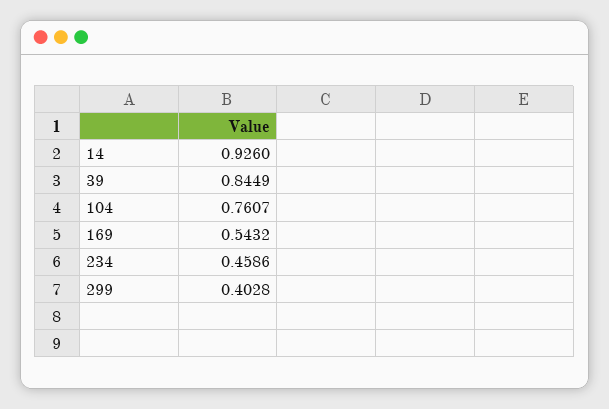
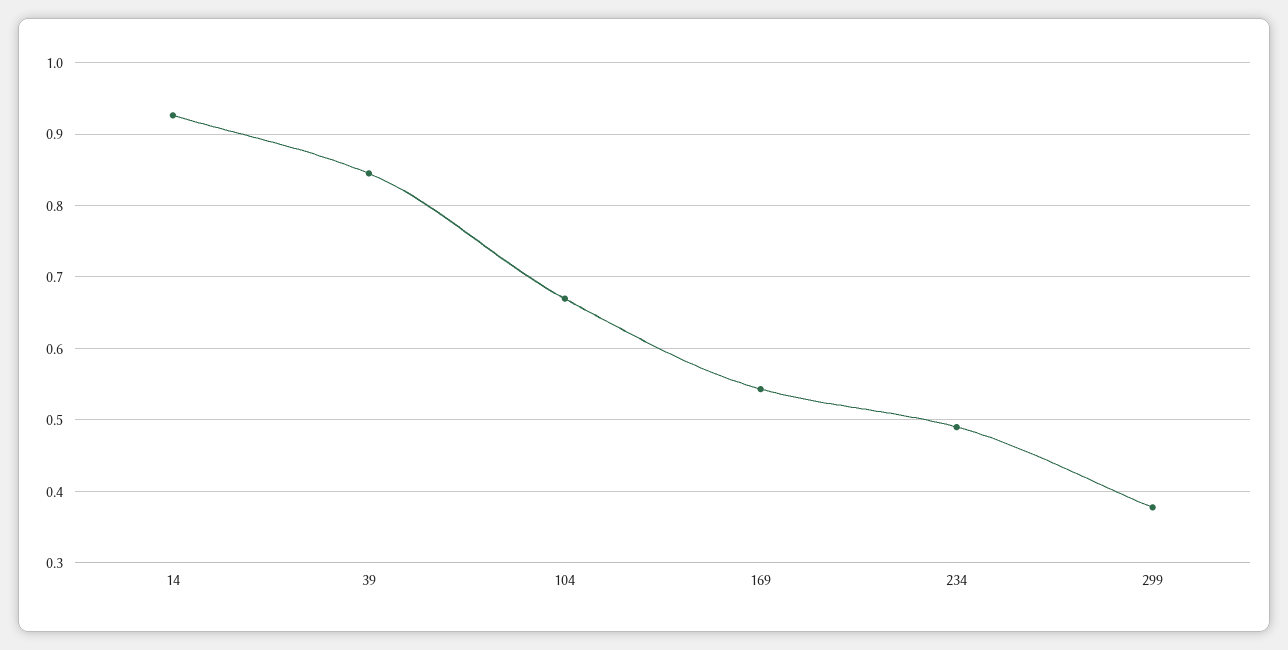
  {
    "14": 0.926,
    "39": 0.8449,
-   "104": 0.7607,
+   "104": 0.67,
    "169": 0.5432,
-   "234": 0.4586,
+   "234": 0.49,
-   "299": 0.4028
+   "299": 0.38
  }

